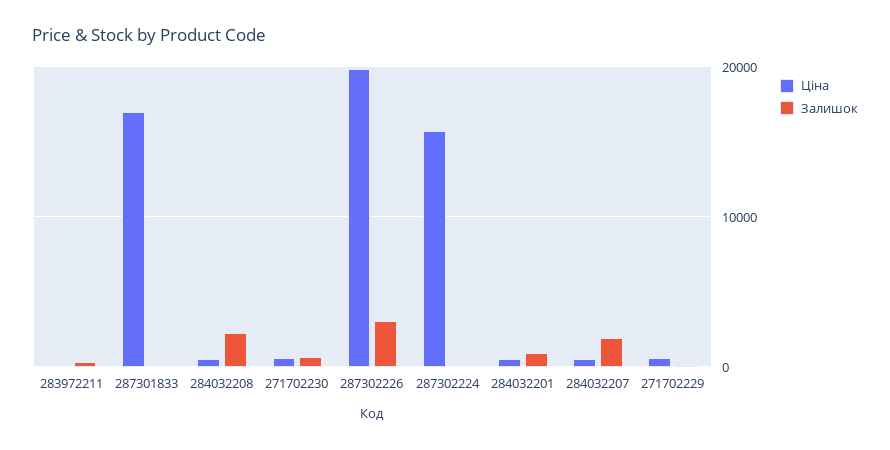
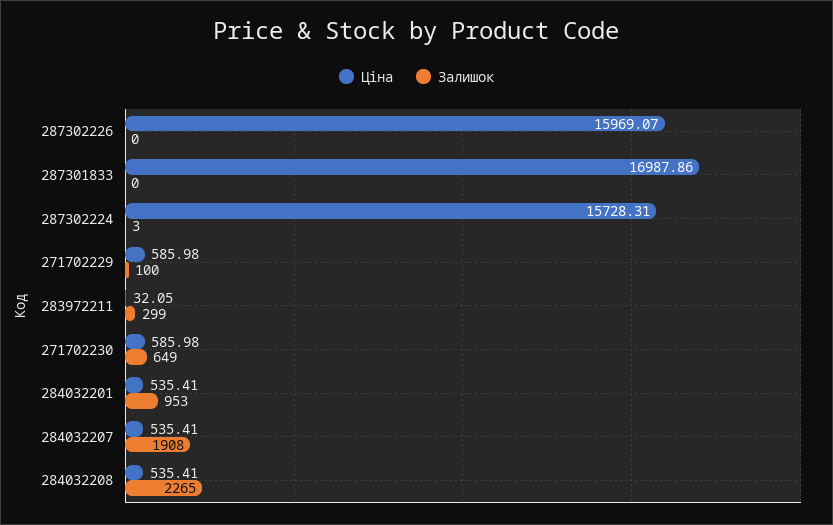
  {
    "Ціна": {
      "283972211": 32.05,
      "287301833": 16987.86,
      "284032208": 535.41,
      "271702230": 585.98,
-     "287302226": 20000,
+     "287302226": 15969.07,
      "287302224": 15728.31,
      "284032201": 535.41,
      "284032207": 535.41,
      "271702229": 585.98
    },
    "Залишок": {
      "283972211": 299,
      "287301833": 0,
      "284032208": 2265,
      "271702230": 649,
-     "287302226": 3000,
+     "287302226": 0,
      "287302224": 3,
      "284032201": 953,
      "284032207": 1908,
      "271702229": 100
    }
  }

